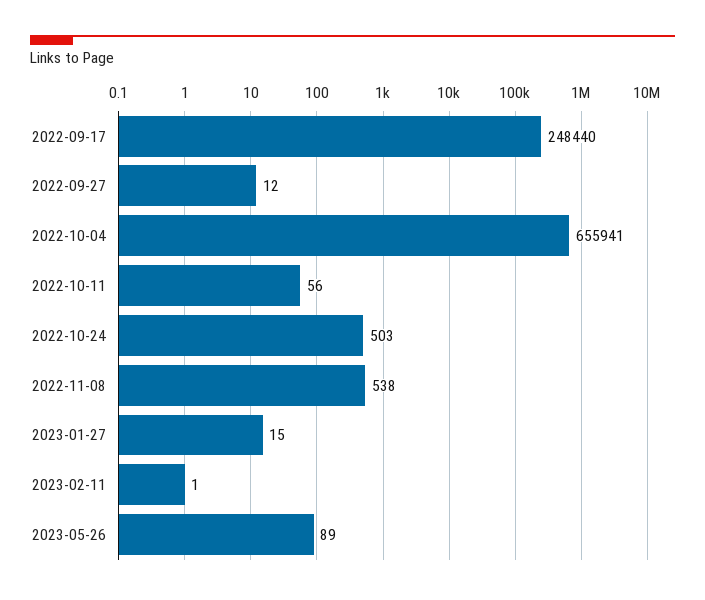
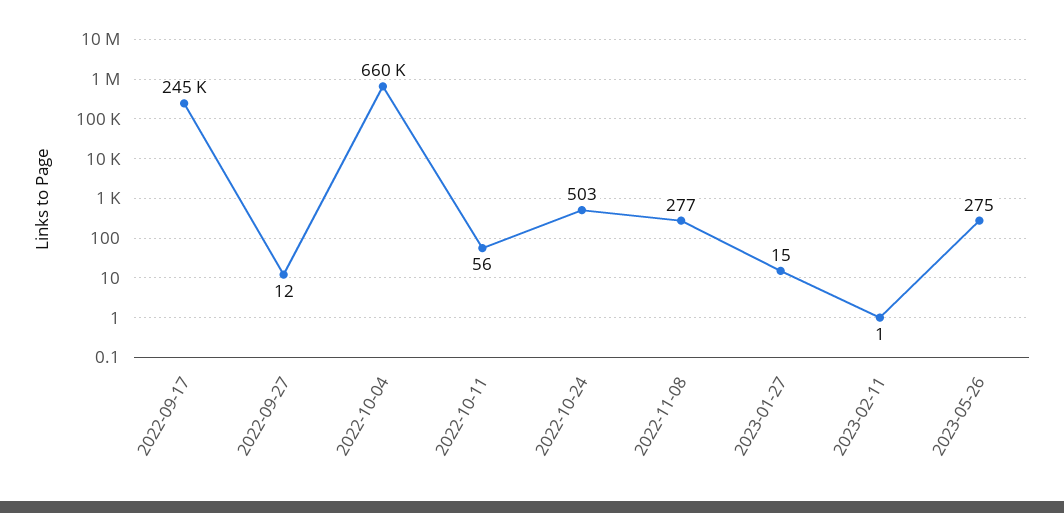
  {
-   "2022-09-17": 248440,
+   "2022-09-17": 245000,
    "2022-09-27": 12,
-   "2022-10-04": 655941,
+   "2022-10-04": 660000,
    "2022-10-11": 56,
    "2022-10-24": 503,
-   "2022-11-08": 538,
+   "2022-11-08": 277,
    "2023-01-27": 15,
    "2023-02-11": 1,
-   "2023-05-26": 89
+   "2023-05-26": 275
  }

